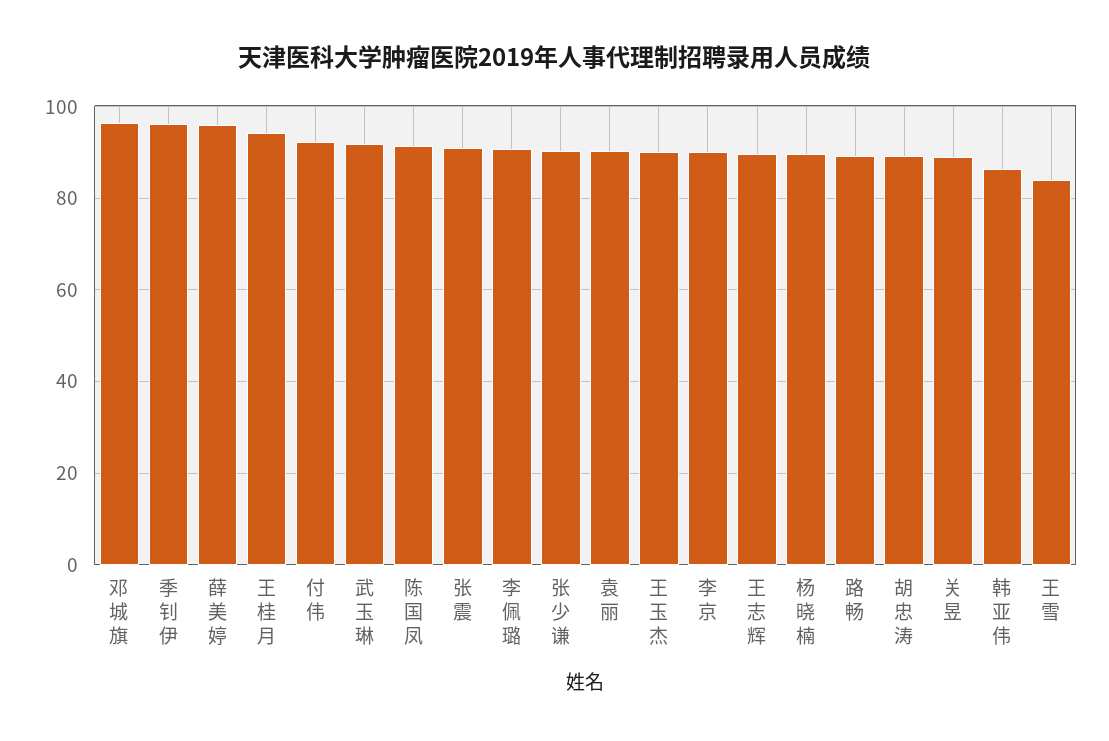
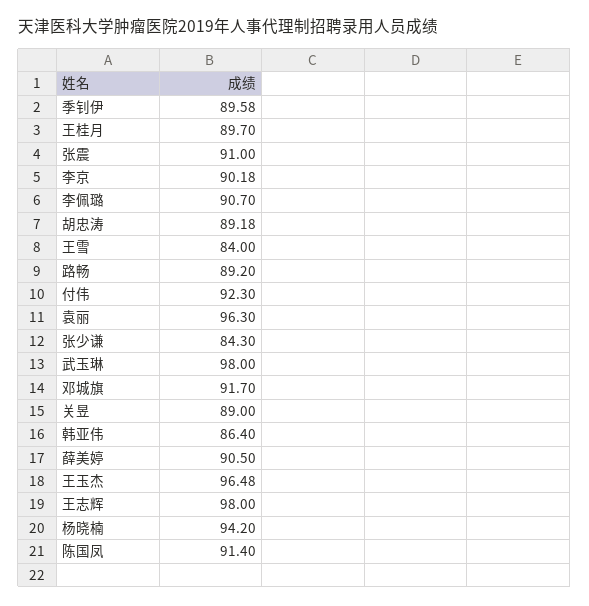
  {
-   "邓城旗": 96,
+   "邓城旗": 91.7,
-   "季钊伊": 96,
+   "季钊伊": 89.58,
-   "薛美婷": 96,
+   "薛美婷": 90.5,
-   "王桂月": 94,
+   "王桂月": 89.7,
    "付伟": 92.3,
-   "武玉琳": 92,
+   "武玉琳": 98,
    "陈国凤": 91.4,
    "张震": 91,
    "李佩璐": 90.7,
-   "张少谦": 90,
+   "张少谦": 84.3,
-   "袁丽": 90,
+   "袁丽": 96.3,
-   "王玉杰": 90,
+   "王玉杰": 96.48,
    "李京": 90.18,
-   "王志辉": 90,
+   "王志辉": 98,
-   "杨晓楠": 90,
+   "杨晓楠": 94.2,
    "路畅": 89.2,
    "胡忠涛": 89.18,
    "关昱": 89,
    "韩亚伟": 86.4,
    "王雪": 84
  }

